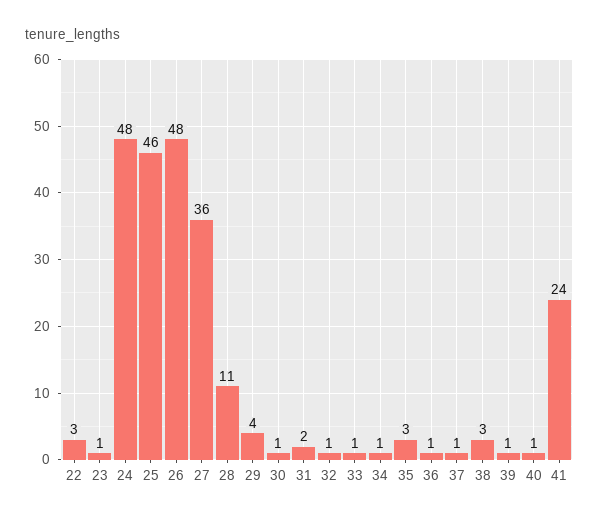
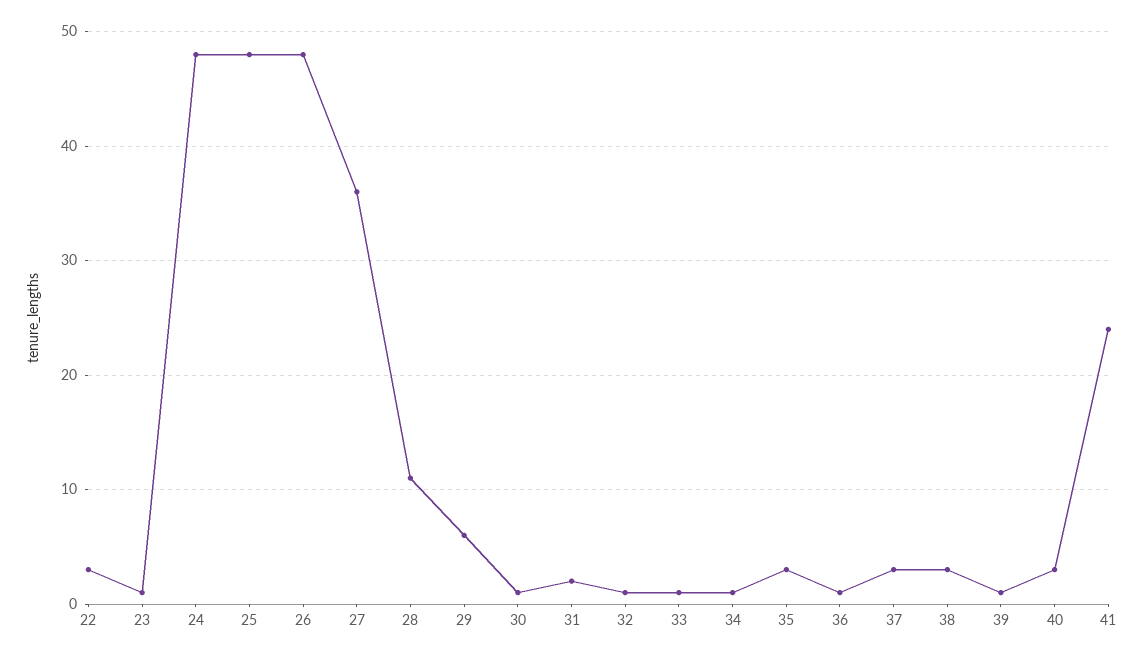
  {
    "22": 3,
    "23": 1,
    "24": 48,
-   "25": 46,
+   "25": 48,
    "26": 48,
    "27": 36,
    "28": 11,
-   "29": 4,
+   "29": 6,
    "30": 1,
    "31": 2,
    "32": 1,
    "33": 1,
    "34": 1,
    "35": 3,
    "36": 1,
-   "37": 1,
+   "37": 3,
    "38": 3,
    "39": 1,
-   "40": 1,
+   "40": 3,
    "41": 24
  }

